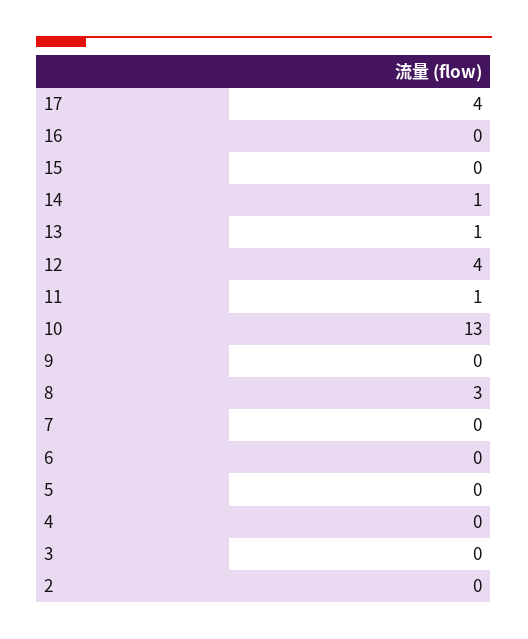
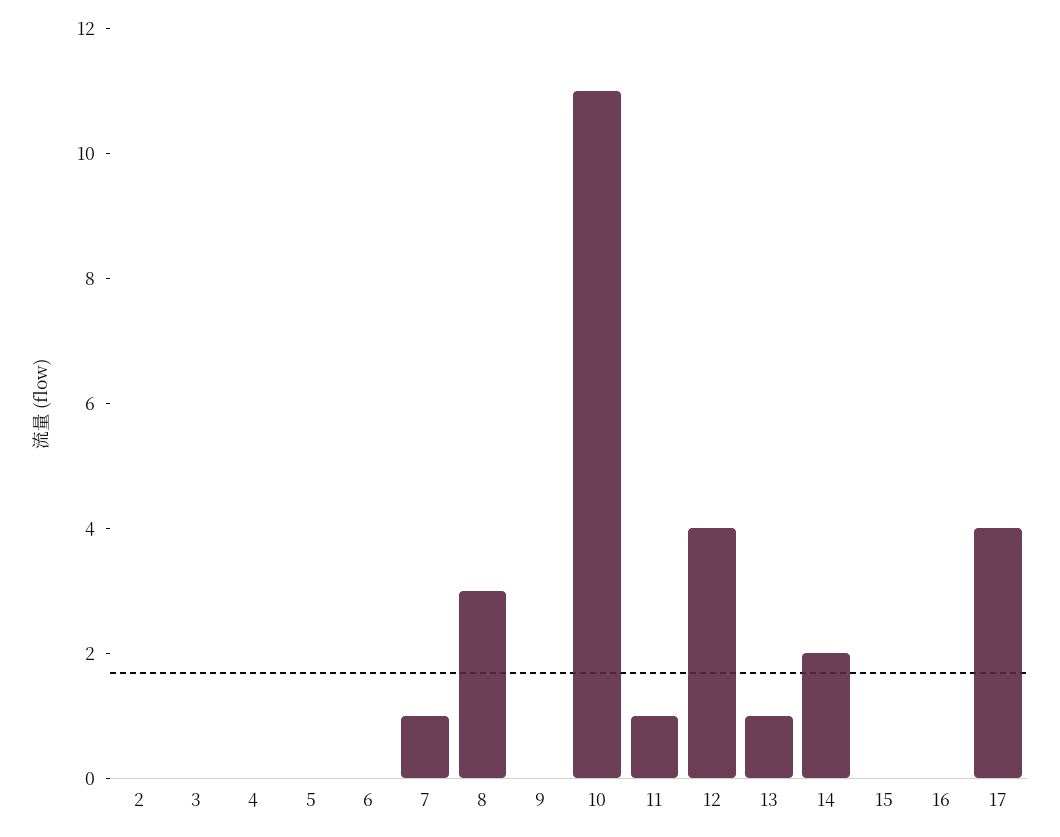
  {
    "17": 4,
    "16": 0,
    "15": 0,
-   "14": 1,
+   "14": 2,
    "13": 1,
    "12": 4,
    "11": 1,
-   "10": 13,
+   "10": 11,
    "9": 0,
    "8": 3,
-   "7": 0,
+   "7": 1,
    "6": 0,
    "5": 0,
    "4": 0,
    "3": 0,
    "2": 0
  }

